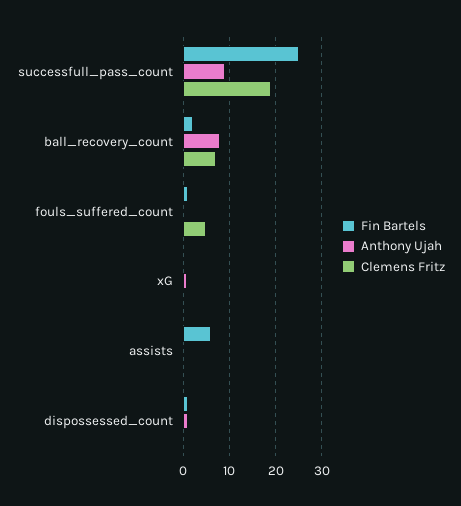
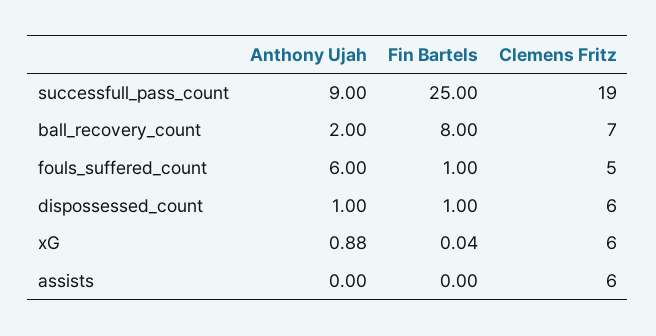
  {
    "Fin Bartels": {
      "successfull_pass_count": 25,
-     "ball_recovery_count": 2,
+     "ball_recovery_count": 8,
      "fouls_suffered_count": 1,
      "xG": 0.04,
-     "assists": 6,
+     "assists": 0,
      "dispossessed_count": 1
    },
    "Anthony Ujah": {
      "successfull_pass_count": 9,
-     "ball_recovery_count": 8,
+     "ball_recovery_count": 2,
-     "fouls_suffered_count": 0,
+     "fouls_suffered_count": 6,
      "xG": 0.88,
      "assists": 0,
      "dispossessed_count": 1
    },
    "Clemens Fritz": {
      "successfull_pass_count": 19,
      "ball_recovery_count": 7,
      "fouls_suffered_count": 5,
-     "xG": 0,
+     "xG": 6,
-     "assists": 0,
+     "assists": 6,
-     "dispossessed_count": 0
+     "dispossessed_count": 6
    }
  }

